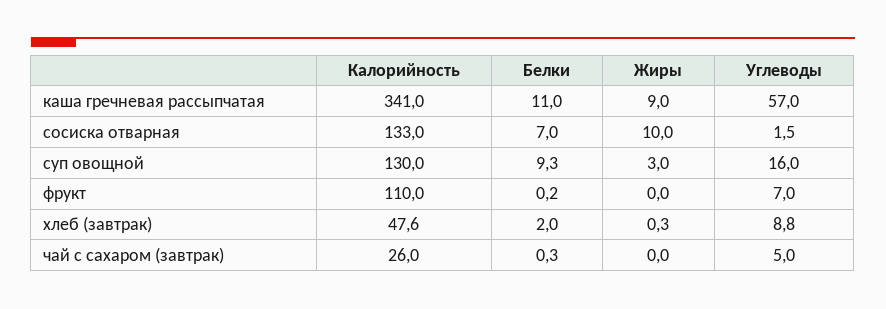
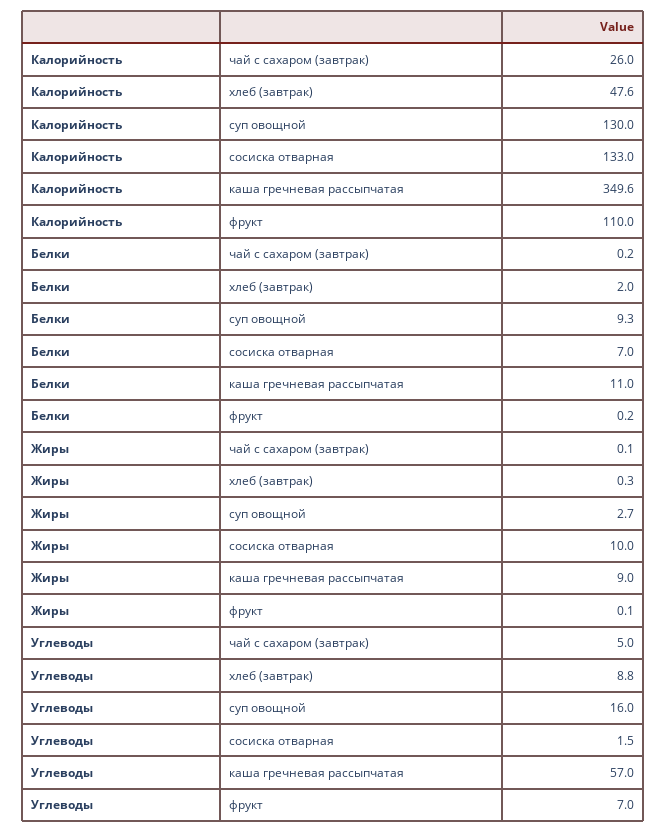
  {
    "Калорийность": {
-     "каша гречневая рассыпчатая": 341,
+     "каша гречневая рассыпчатая": 349.6,
      "сосиска отварная": 133,
      "суп овощной": 130,
      "фрукт": 110,
      "хлеб (завтрак)": 47.6,
      "чай с сахаром (завтрак)": 26
    },
    "Белки": {
      "каша гречневая рассыпчатая": 11,
      "сосиска отварная": 7,
      "суп овощной": 9.3,
      "фрукт": 0.2,
      "хлеб (завтрак)": 2,
-     "чай с сахаром (завтрак)": 0.3
+     "чай с сахаром (завтрак)": 0.2
    },
    "Жиры": {
      "каша гречневая рассыпчатая": 9,
      "сосиска отварная": 10,
-     "суп овощной": 3,
+     "суп овощной": 2.7,
-     "фрукт": 0,
+     "фрукт": 0.1,
      "хлеб (завтрак)": 0.3,
-     "чай с сахаром (завтрак)": 0
+     "чай с сахаром (завтрак)": 0.1
    },
    "Углеводы": {
      "каша гречневая рассыпчатая": 57,
      "сосиска отварная": 1.5,
      "суп овощной": 16,
      "фрукт": 7,
      "хлеб (завтрак)": 8.8,
      "чай с сахаром (завтрак)": 5
    }
  }

